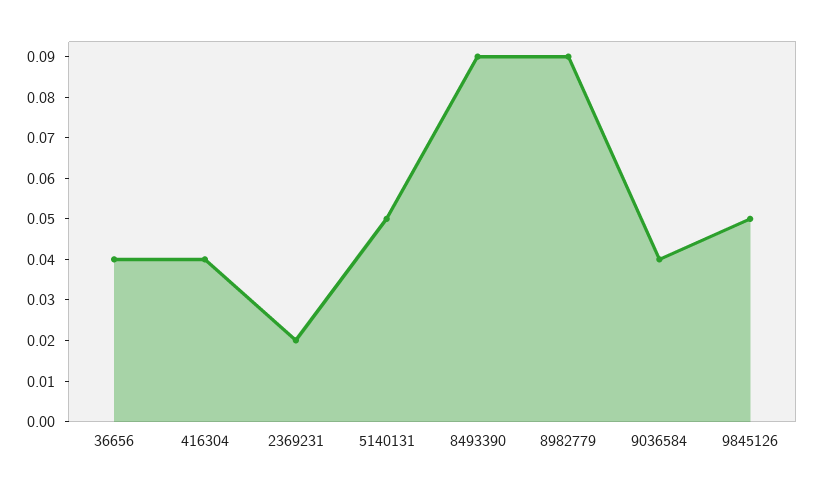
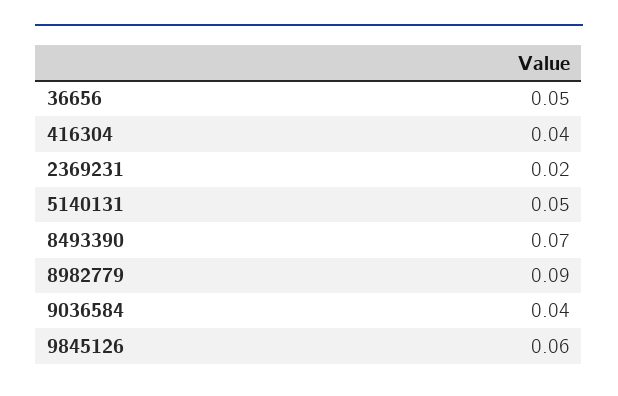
  {
-   "36656": 0.04,
+   "36656": 0.05,
    "416304": 0.04,
    "2369231": 0.02,
    "5140131": 0.05,
-   "8493390": 0.09,
+   "8493390": 0.07,
    "8982779": 0.09,
    "9036584": 0.04,
-   "9845126": 0.05
+   "9845126": 0.06
  }

